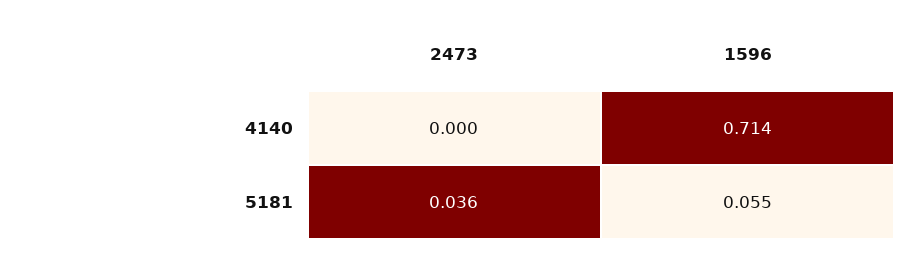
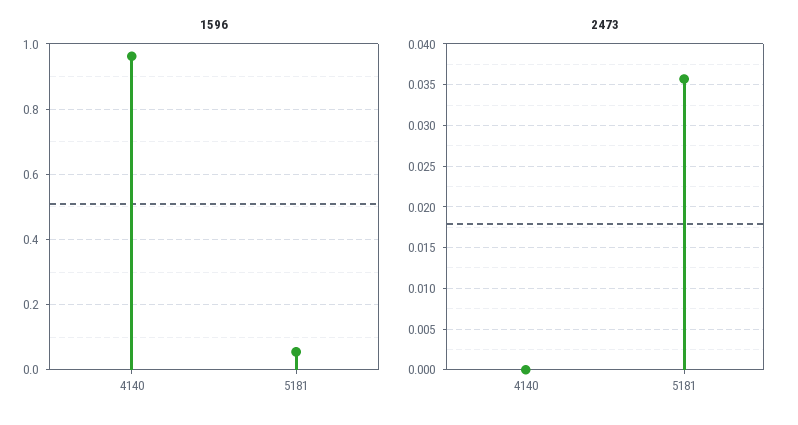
  {
    "2473": {
      "4140": 0,
      "5181": 0.036
    },
    "1596": {
-     "4140": 0.714,
+     "4140": 0.96,
      "5181": 0.055
    }
  }

